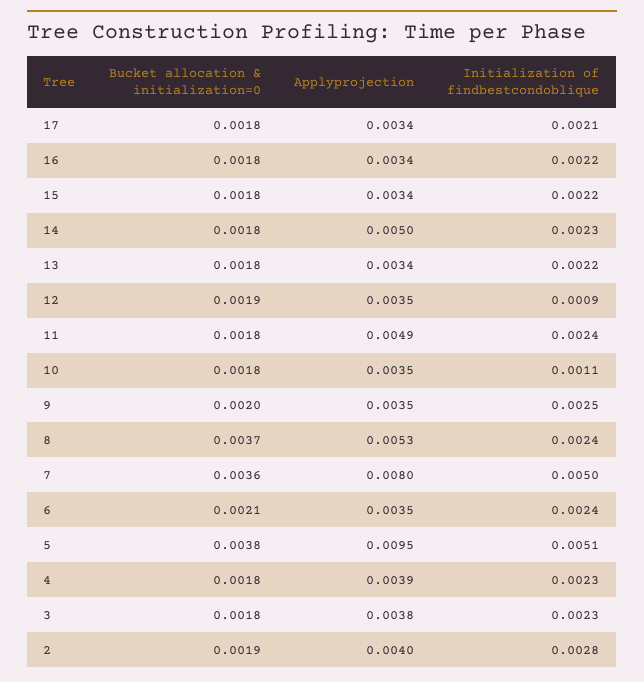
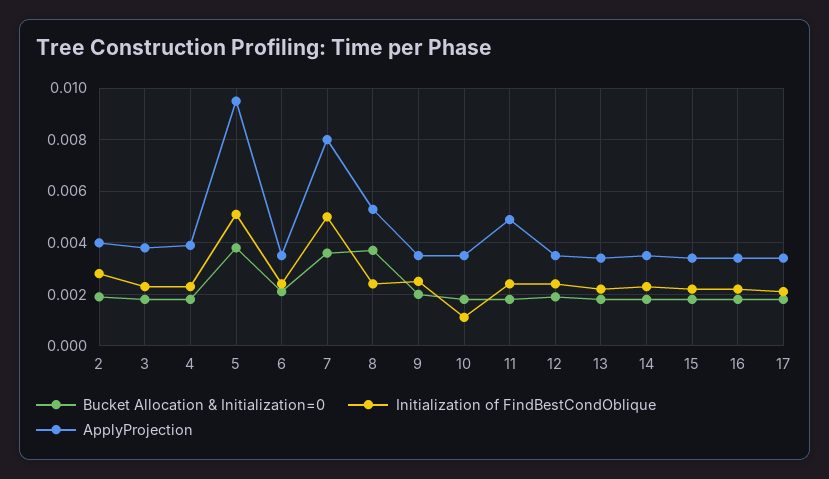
  {
    "Bucket allocation & initialization=0": {
      "17": 0.0018,
      "16": 0.0018,
      "15": 0.0018,
      "14": 0.0018,
      "13": 0.0018,
      "12": 0.0019,
      "11": 0.0018,
      "10": 0.0018,
      "9": 0.002,
      "8": 0.0037,
      "7": 0.0036,
      "6": 0.0021,
      "5": 0.0038,
      "4": 0.0018,
      "3": 0.0018,
      "2": 0.0019
    },
    "Applyprojection": {
      "17": 0.0034,
      "16": 0.0034,
      "15": 0.0034,
-     "14": 0.005,
+     "14": 0.0035,
      "13": 0.0034,
      "12": 0.0035,
      "11": 0.0049,
      "10": 0.0035,
      "9": 0.0035,
      "8": 0.0053,
      "7": 0.008,
      "6": 0.0035,
      "5": 0.0095,
      "4": 0.0039,
      "3": 0.0038,
      "2": 0.004
    },
    "Initialization of findbestcondoblique": {
      "17": 0.0021,
      "16": 0.0022,
      "15": 0.0022,
      "14": 0.0023,
      "13": 0.0022,
-     "12": 0.0009,
+     "12": 0.0025,
      "11": 0.0024,
      "10": 0.0011,
      "9": 0.0025,
      "8": 0.0024,
      "7": 0.005,
      "6": 0.0024,
      "5": 0.0051,
      "4": 0.0023,
      "3": 0.0023,
      "2": 0.0028
    }
  }

